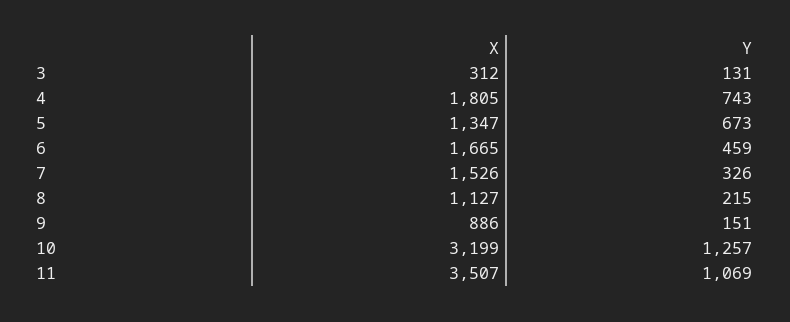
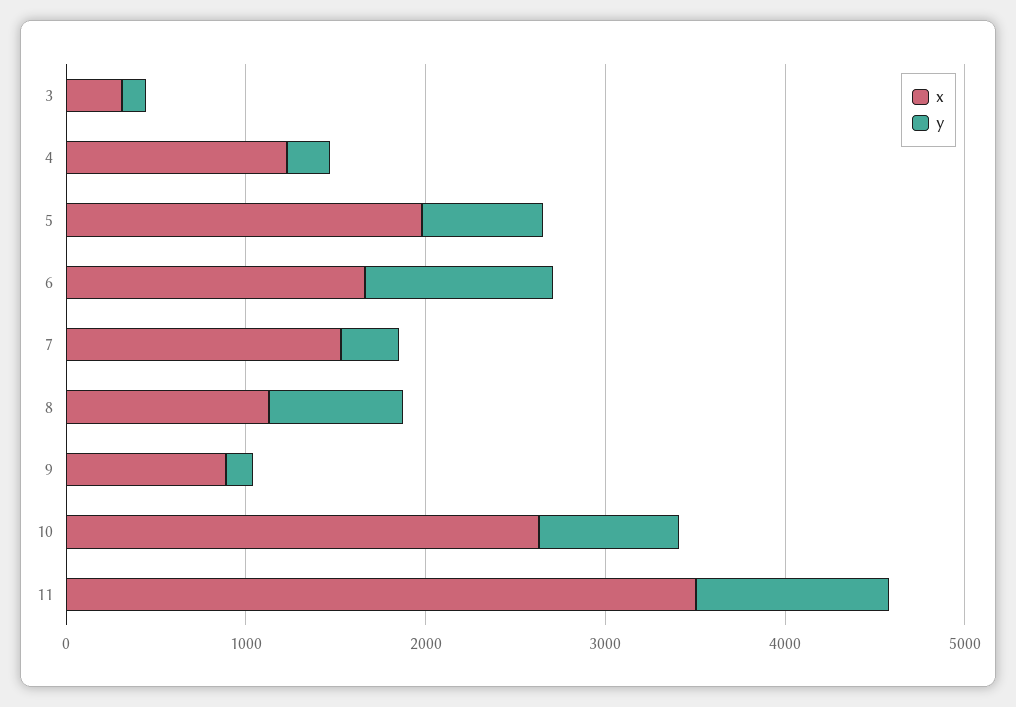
  {
    "X": {
      "3": 312,
-     "4": 1805,
+     "4": 1200,
-     "5": 1347,
+     "5": 2000,
      "6": 1665,
      "7": 1526,
      "8": 1127,
      "9": 886,
-     "10": 3199,
+     "10": 2600,
      "11": 3507
    },
    "Y": {
      "3": 131,
-     "4": 743,
+     "4": 200,
      "5": 673,
-     "6": 459,
+     "6": 1000,
      "7": 326,
-     "8": 215,
+     "8": 800,
      "9": 151,
-     "10": 1257,
+     "10": 800,
      "11": 1069
    }
  }

